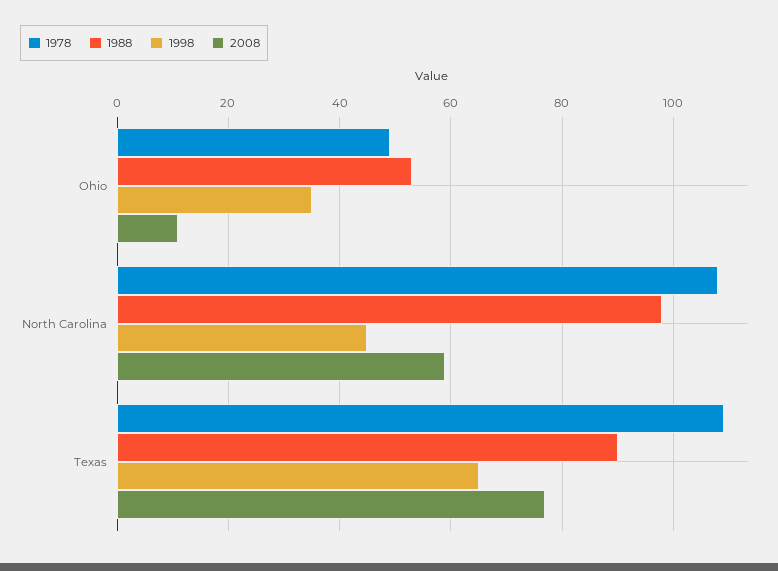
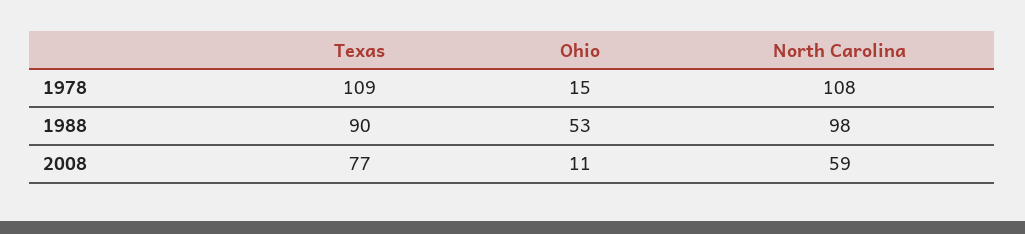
  {
    "1978": {
-     "Ohio": 50,
+     "Ohio": 15,
      "North Carolina": 108,
      "Texas": 109
    },
    "1988": {
      "Ohio": 53,
      "North Carolina": 98,
      "Texas": 90
    },
-   "1998": {
-     "Ohio": 35,
-     "North Carolina": 45,
-     "Texas": 65
-   },
    "2008": {
      "Ohio": 11,
      "North Carolina": 59,
      "Texas": 77
    }
  }

